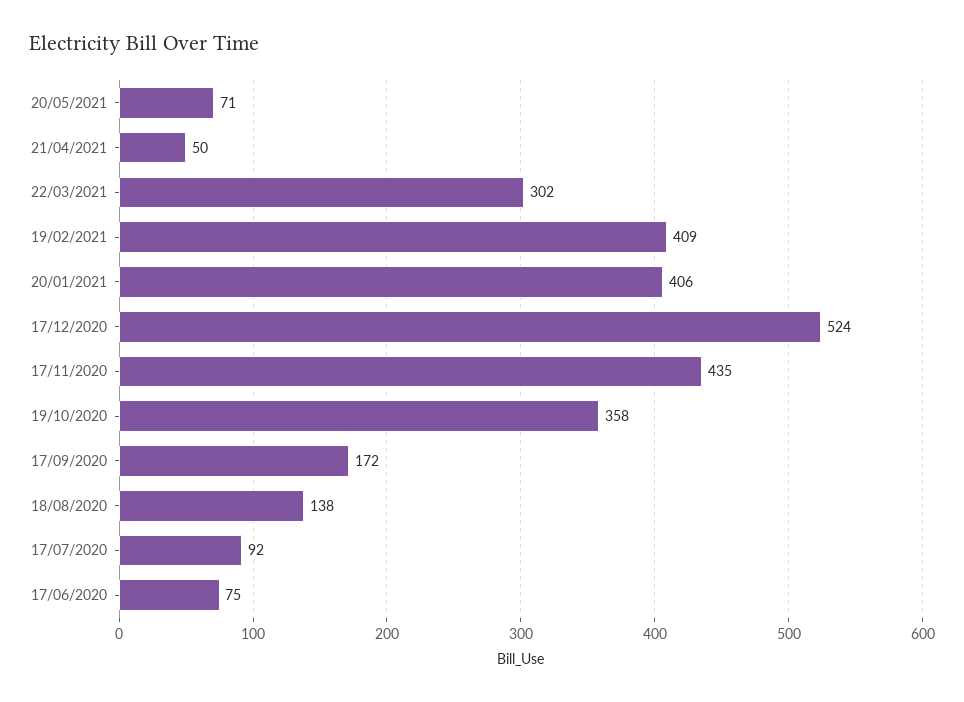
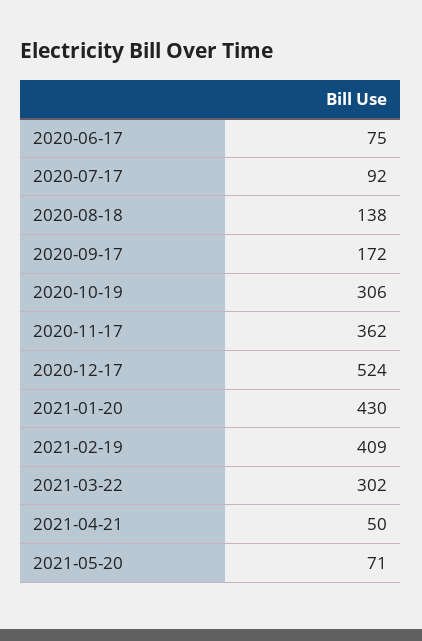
  {
    "20/05/2021": 71,
    "21/04/2021": 50,
    "22/03/2021": 302,
    "19/02/2021": 409,
-   "20/01/2021": 406,
+   "20/01/2021": 430,
    "17/12/2020": 524,
-   "17/11/2020": 435,
+   "17/11/2020": 362,
-   "19/10/2020": 358,
+   "19/10/2020": 306,
    "17/09/2020": 172,
    "18/08/2020": 138,
    "17/07/2020": 92,
    "17/06/2020": 75
  }

